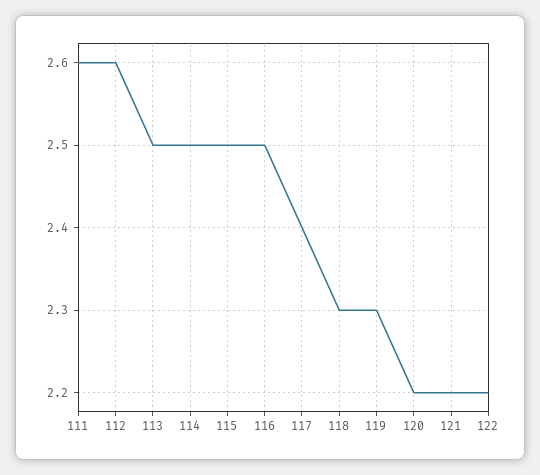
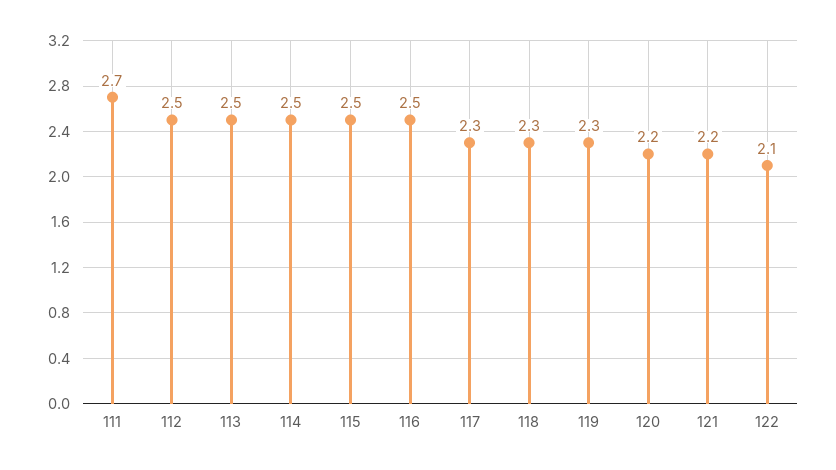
  {
-   "111": 2.6,
+   "111": 2.7,
-   "112": 2.6,
+   "112": 2.5,
    "113": 2.5,
    "114": 2.5,
    "115": 2.5,
    "116": 2.5,
-   "117": 2.4,
+   "117": 2.3,
    "118": 2.3,
    "119": 2.3,
    "120": 2.2,
    "121": 2.2,
-   "122": 2.2
+   "122": 2.1
  }

